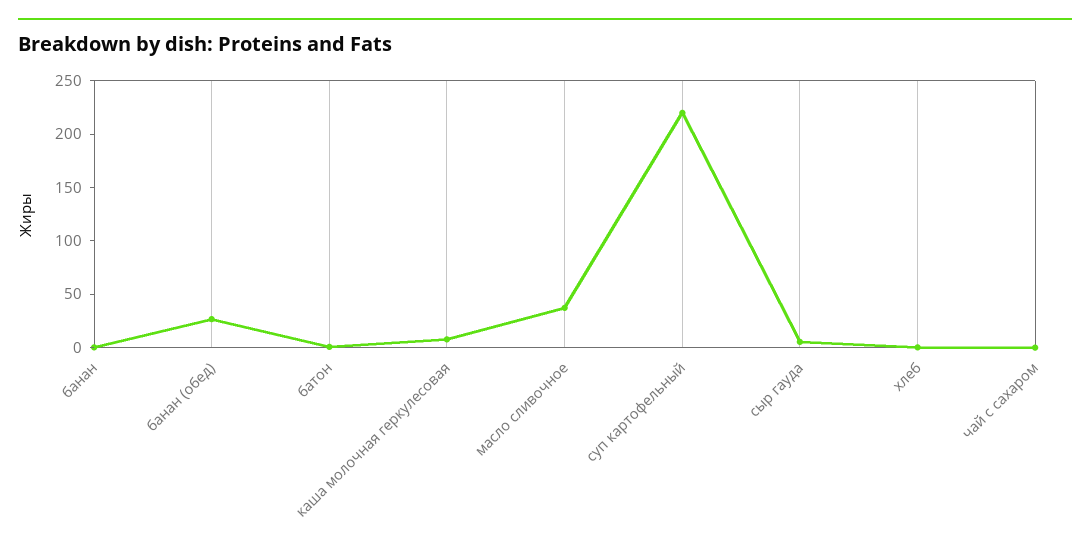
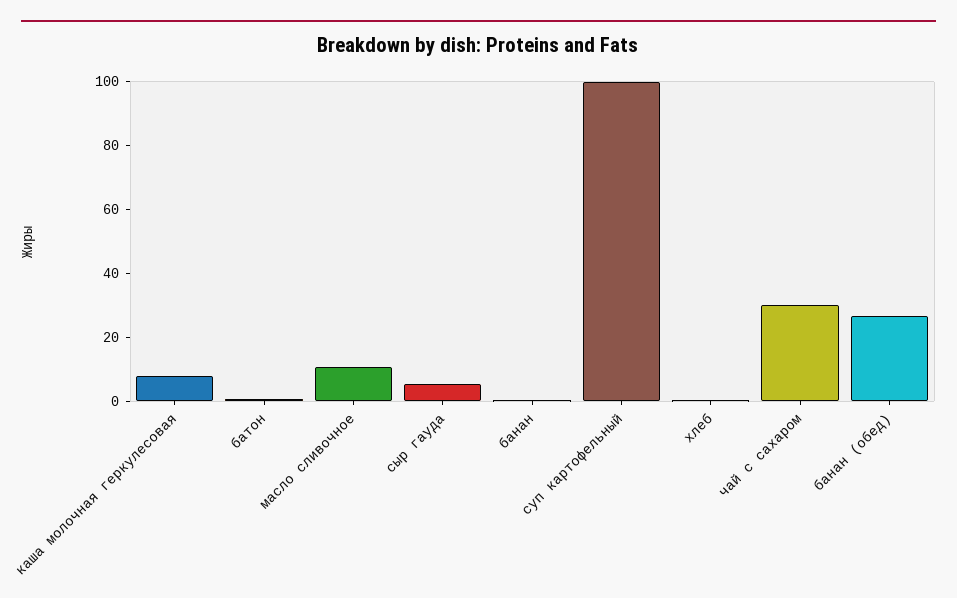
  {
    "банан": 0,
    "банан (обед)": 25,
    "батон": 0,
    "каша молочная геркулесовая": 10,
-   "масло сливочное": 40,
+   "масло сливочное": 10,
-   "суп картофельный": 220,
+   "суп картофельный": 100,
    "сыр гауда": 5,
    "хлеб": 0,
-   "чай с сахаром": 0
+   "чай с сахаром": 30
  }

